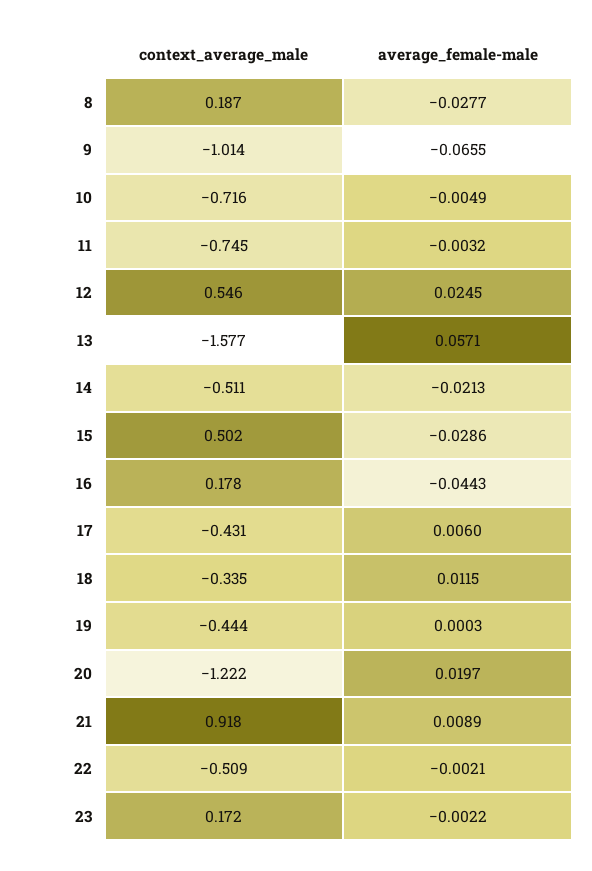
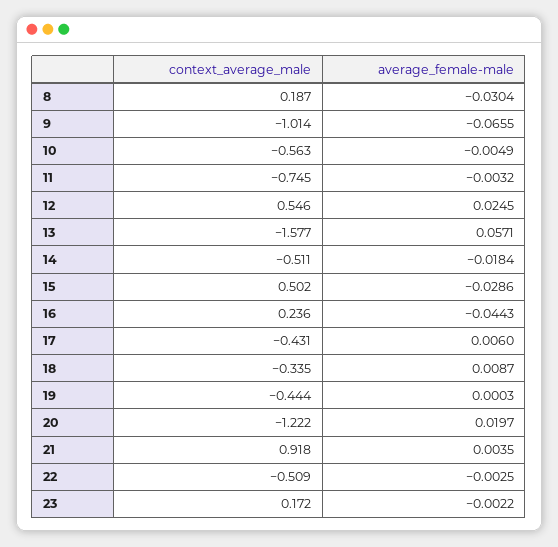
  {
    "context_average_male": {
      "8": 0.187,
      "9": -1.014,
-     "10": -0.716,
+     "10": -0.563,
      "11": -0.745,
      "12": 0.546,
      "13": -1.577,
      "14": -0.511,
      "15": 0.502,
-     "16": 0.178,
+     "16": 0.236,
      "17": -0.431,
      "18": -0.335,
      "19": -0.444,
      "20": -1.222,
      "21": 0.918,
      "22": -0.509,
      "23": 0.172
    },
    "average_female-male": {
-     "8": -0.0277,
+     "8": -0.0304,
      "9": -0.0655,
      "10": -0.0049,
      "11": -0.0032,
      "12": 0.0245,
      "13": 0.0571,
-     "14": -0.0213,
+     "14": -0.0184,
      "15": -0.0286,
      "16": -0.0443,
      "17": 0.006,
-     "18": 0.0115,
+     "18": 0.0087,
      "19": 0.0003,
      "20": 0.0197,
-     "21": 0.0089,
+     "21": 0.0035,
-     "22": -0.0021,
+     "22": -0.0025,
      "23": -0.0022
    }
  }

